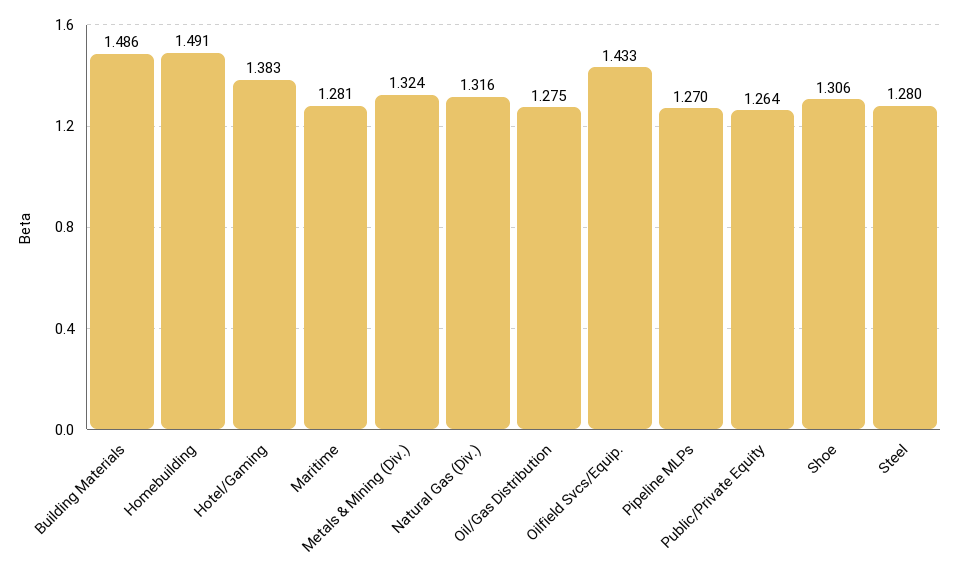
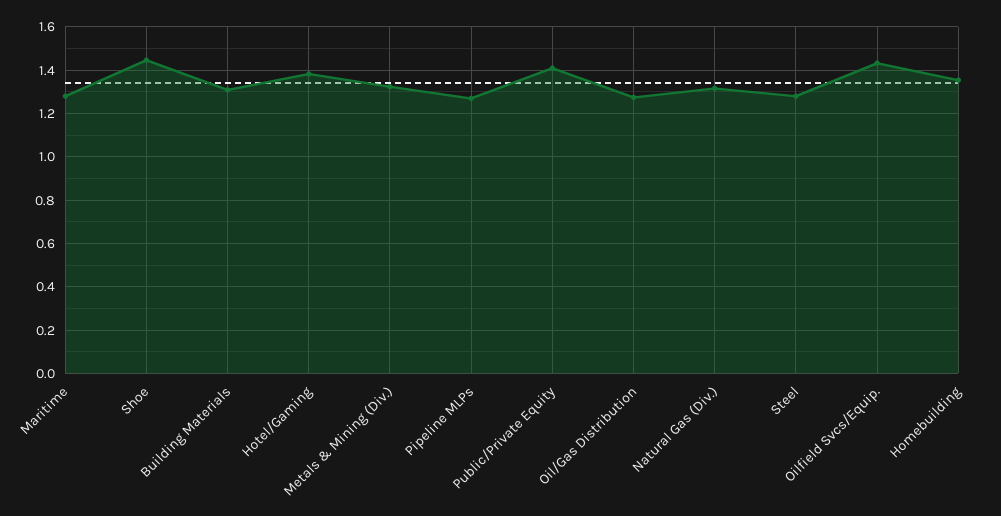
  {
-   "Building Materials": 1.486,
+   "Building Materials": 1.3,
-   "Homebuilding": 1.491,
+   "Homebuilding": 1.35,
    "Hotel/Gaming": 1.383,
    "Maritime": 1.281,
    "Metals & Mining (Div.)": 1.324,
    "Natural Gas (Div.)": 1.316,
    "Oil/Gas Distribution": 1.275,
    "Oilfield Svcs/Equip.": 1.433,
    "Pipeline MLPs": 1.27,
-   "Public/Private Equity": 1.264,
+   "Public/Private Equity": 1.4,
-   "Shoe": 1.306,
+   "Shoe": 1.45,
    "Steel": 1.28
  }

